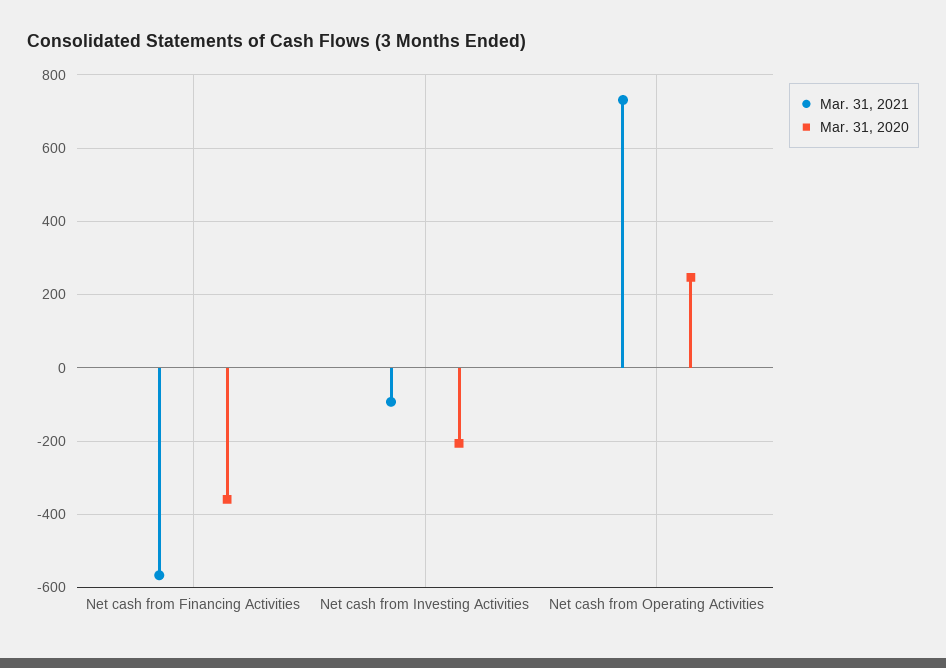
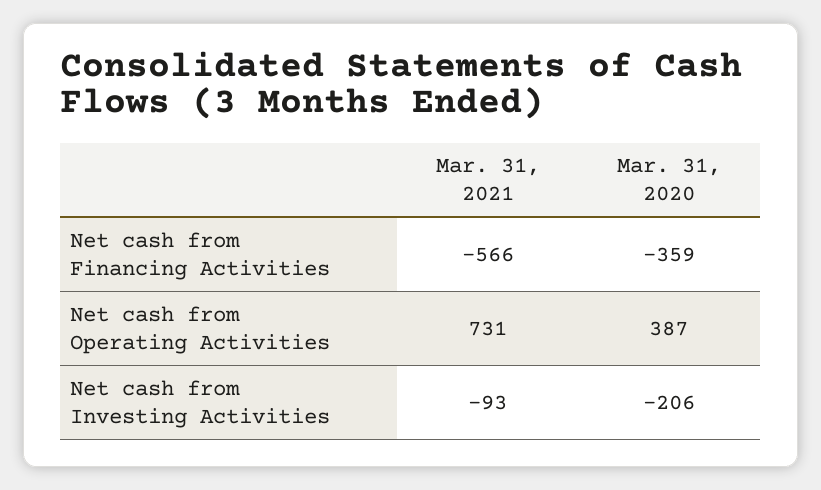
  {
    "Mar. 31, 2021": {
      "Net cash from Financing Activities": -566,
      "Net cash from Investing Activities": -93,
      "Net cash from Operating Activities": 731
    },
    "Mar. 31, 2020": {
      "Net cash from Financing Activities": -359,
      "Net cash from Investing Activities": -206,
-     "Net cash from Operating Activities": 240
+     "Net cash from Operating Activities": 387
    }
  }

